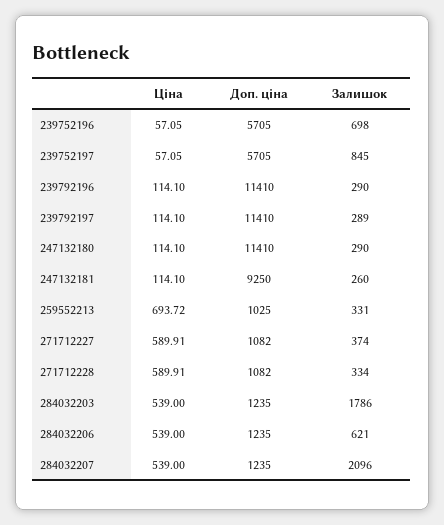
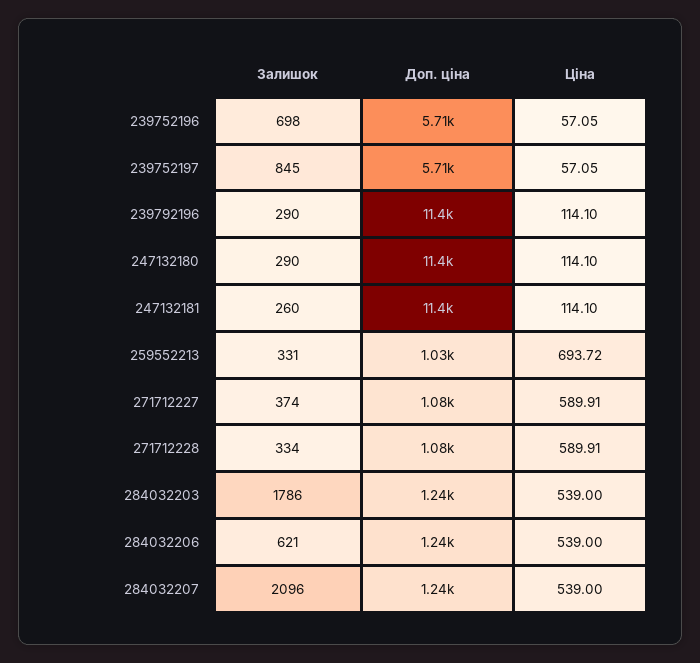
  {
    "Ціна": {
      "239752196": 57.05,
      "239752197": 57.05,
      "239792196": 114.1,
-     "239792197": 114.1,
      "247132180": 114.1,
      "247132181": 114.1,
      "259552213": 693.72,
      "271712227": 589.91,
      "271712228": 589.91,
      "284032203": 539,
      "284032206": 539,
      "284032207": 539
    },
    "Доп. ціна": {
      "239752196": 5705,
      "239752197": 5705,
      "239792196": 11410,
-     "239792197": 11410,
      "247132180": 11410,
-     "247132181": 9250,
+     "247132181": 11400,
      "259552213": 1025,
      "271712227": 1082,
      "271712228": 1082,
      "284032203": 1235,
      "284032206": 1235,
      "284032207": 1235
    },
    "Залишок": {
      "239752196": 698,
      "239752197": 845,
      "239792196": 290,
-     "239792197": 289,
      "247132180": 290,
      "247132181": 260,
      "259552213": 331,
      "271712227": 374,
      "271712228": 334,
      "284032203": 1786,
      "284032206": 621,
      "284032207": 2096
    }
  }

